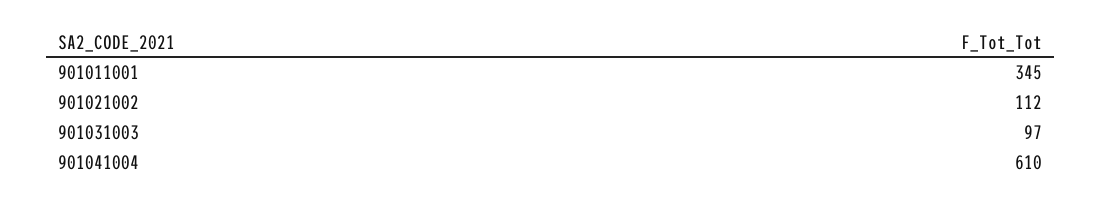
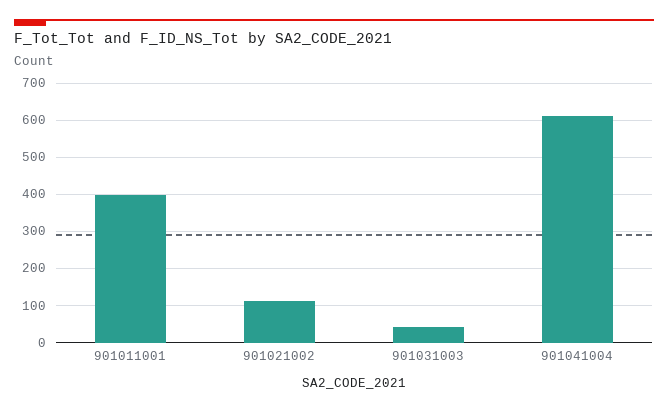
  {
-   "901011001": 345,
+   "901011001": 400,
    "901021002": 112,
-   "901031003": 97,
+   "901031003": 40,
    "901041004": 610
  }

